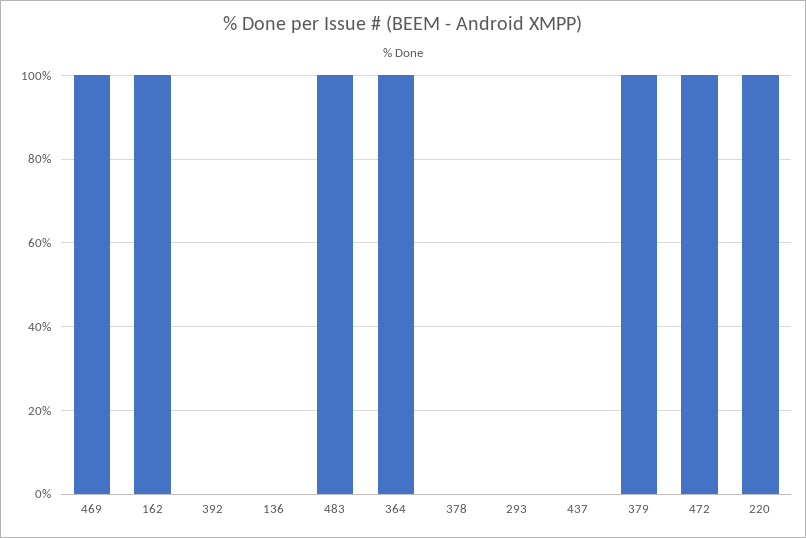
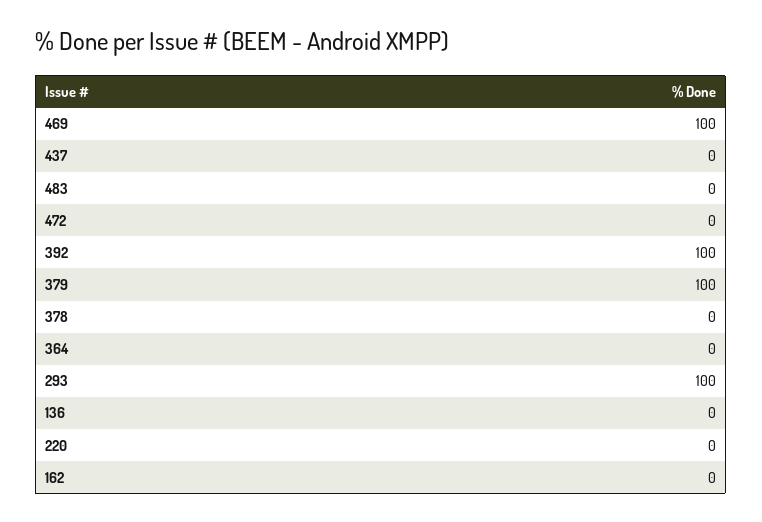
  {
    "469": 100,
-   "162": 100,
+   "162": 0,
-   "392": 0,
+   "392": 100,
    "136": 0,
-   "483": 100,
+   "483": 0,
-   "364": 100,
+   "364": 0,
    "378": 0,
-   "293": 0,
+   "293": 100,
    "437": 0,
    "379": 100,
-   "472": 100,
+   "472": 0,
-   "220": 100
+   "220": 0
  }

